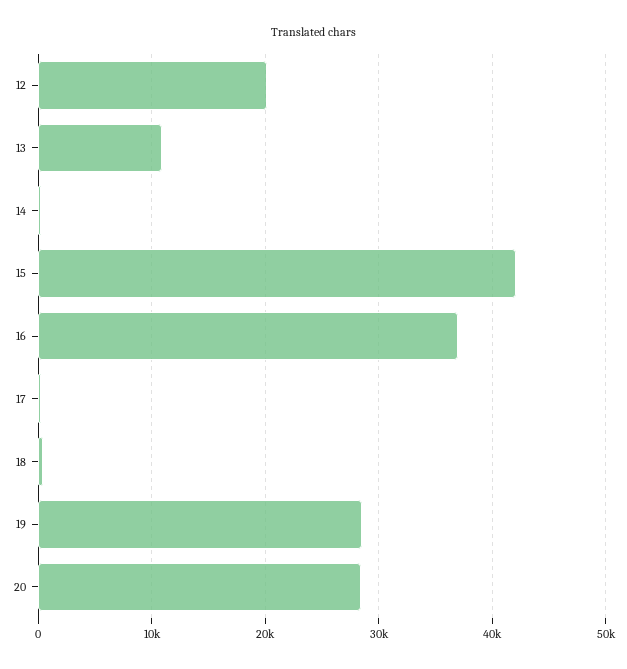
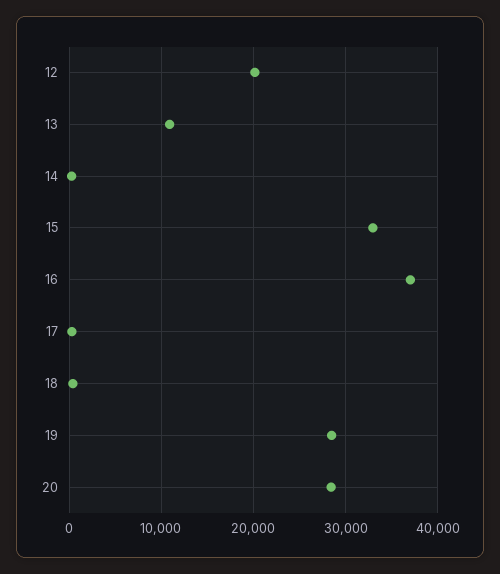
  {
    "12": 20000,
    "13": 11000,
    "14": 0,
-   "15": 42000,
+   "15": 33000,
    "16": 37000,
    "17": 0,
    "18": 0,
    "19": 28000,
    "20": 28000
  }

